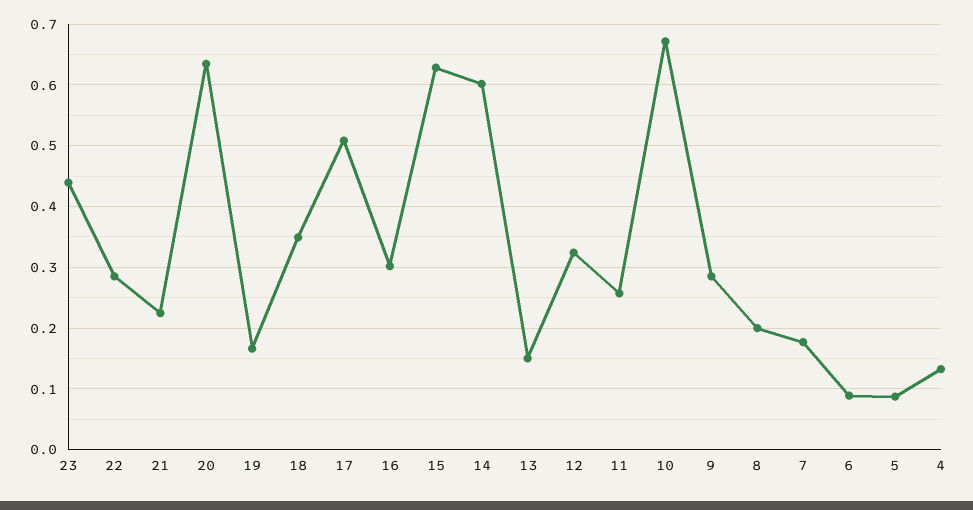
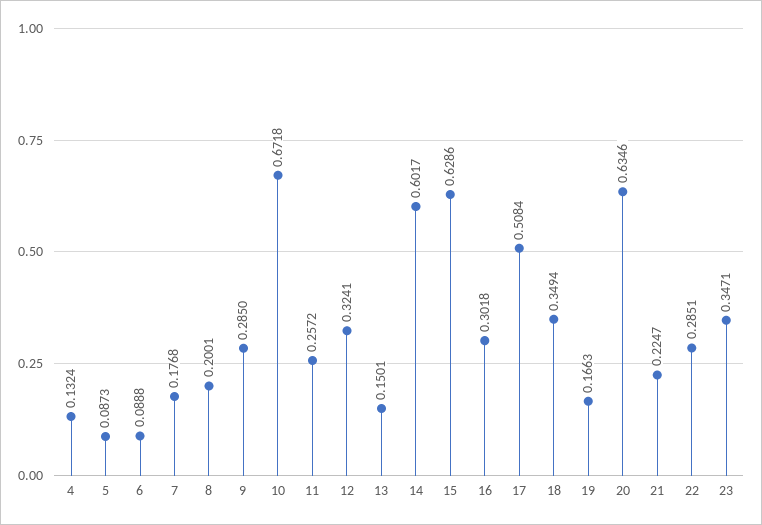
  {
-   "23": 0.44,
+   "23": 0.3471,
    "22": 0.2851,
    "21": 0.2247,
    "20": 0.6346,
    "19": 0.1663,
    "18": 0.3494,
    "17": 0.5084,
    "16": 0.3018,
    "15": 0.6286,
    "14": 0.6017,
    "13": 0.1501,
    "12": 0.3241,
    "11": 0.2572,
    "10": 0.6718,
    "9": 0.285,
    "8": 0.2001,
    "7": 0.1768,
    "6": 0.0888,
    "5": 0.0873,
    "4": 0.1324
  }

